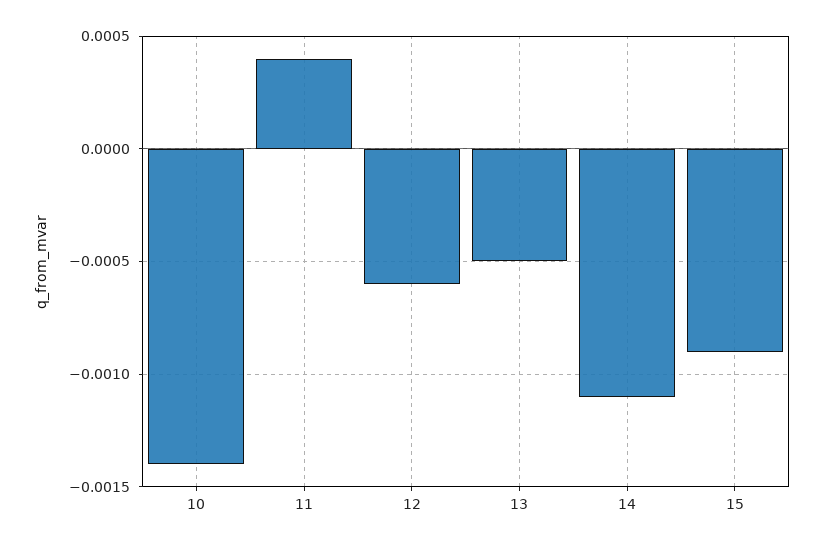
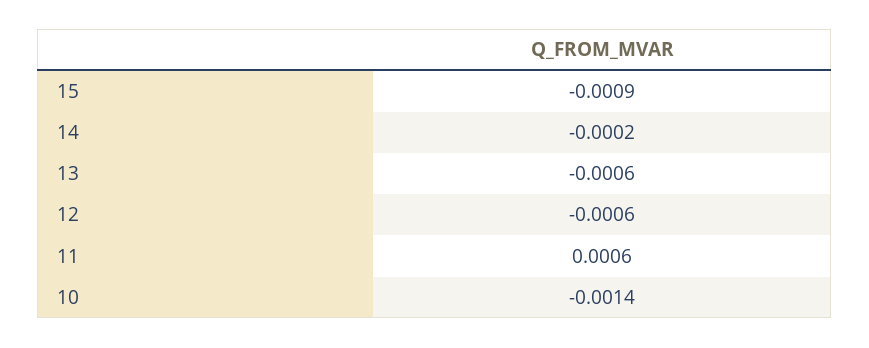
  {
    "10": -0.0014,
-   "11": 0.0004,
+   "11": 0.0006,
    "12": -0.0006,
-   "13": -0.0005,
+   "13": -0.0006,
-   "14": -0.0011,
+   "14": -0.0002,
    "15": -0.0009
  }

